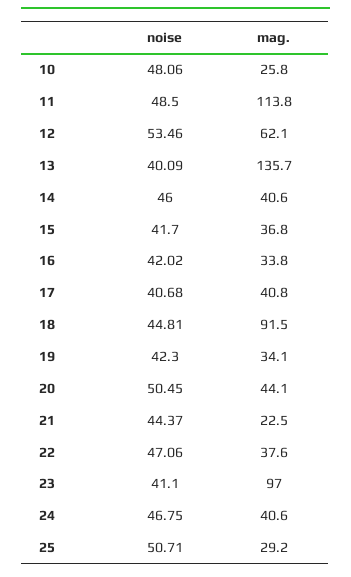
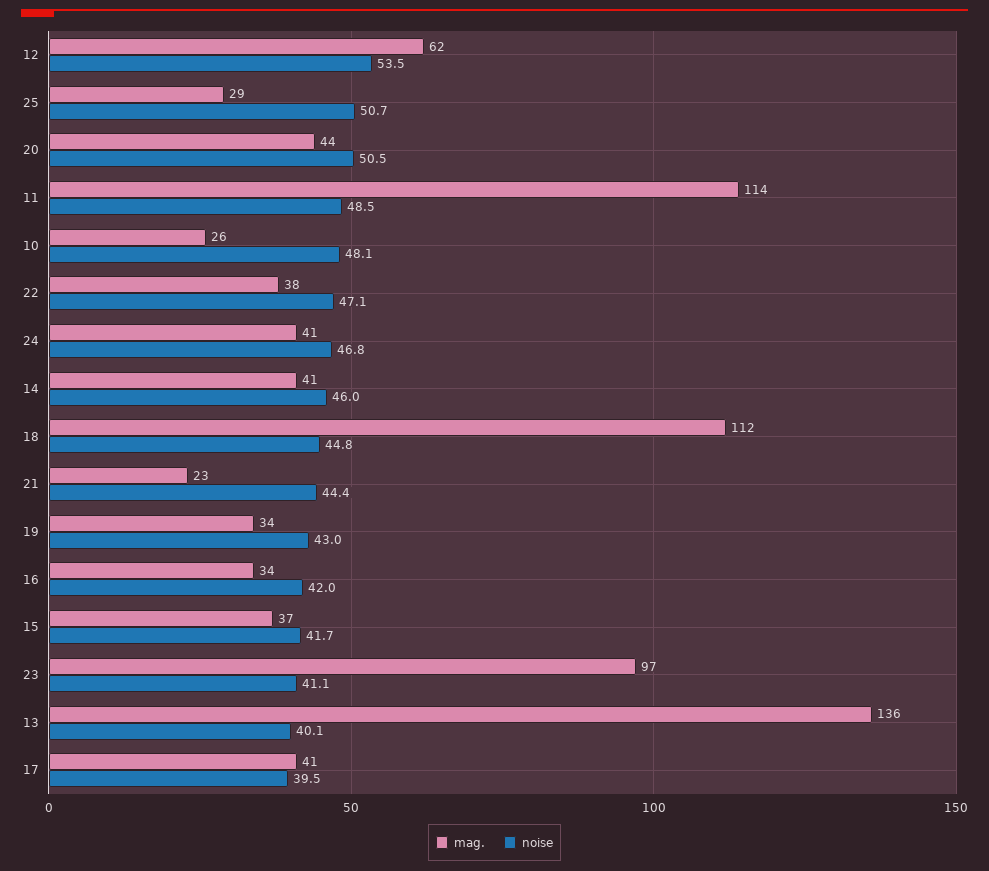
  {
    "noise": {
      "10": 48.06,
      "11": 48.5,
      "12": 53.46,
      "13": 40.09,
      "14": 46,
      "15": 41.7,
      "16": 42.02,
-     "17": 40.68,
+     "17": 39.5,
      "18": 44.81,
-     "19": 42.3,
+     "19": 43,
      "20": 50.45,
      "21": 44.37,
      "22": 47.06,
      "23": 41.1,
      "24": 46.75,
      "25": 50.71
    },
    "mag.": {
      "10": 25.8,
      "11": 113.8,
      "12": 62.1,
      "13": 135.7,
      "14": 40.6,
      "15": 36.8,
      "16": 33.8,
      "17": 40.8,
-     "18": 91.5,
+     "18": 112,
      "19": 34.1,
      "20": 44.1,
      "21": 22.5,
      "22": 37.6,
      "23": 97,
      "24": 40.6,
      "25": 29.2
    }
  }

